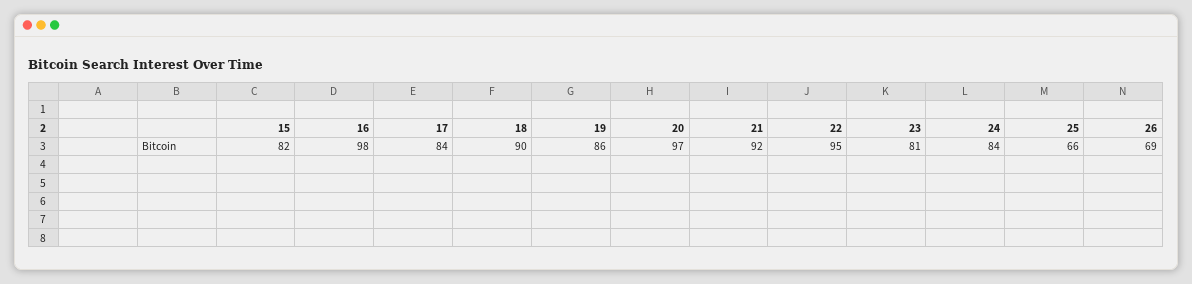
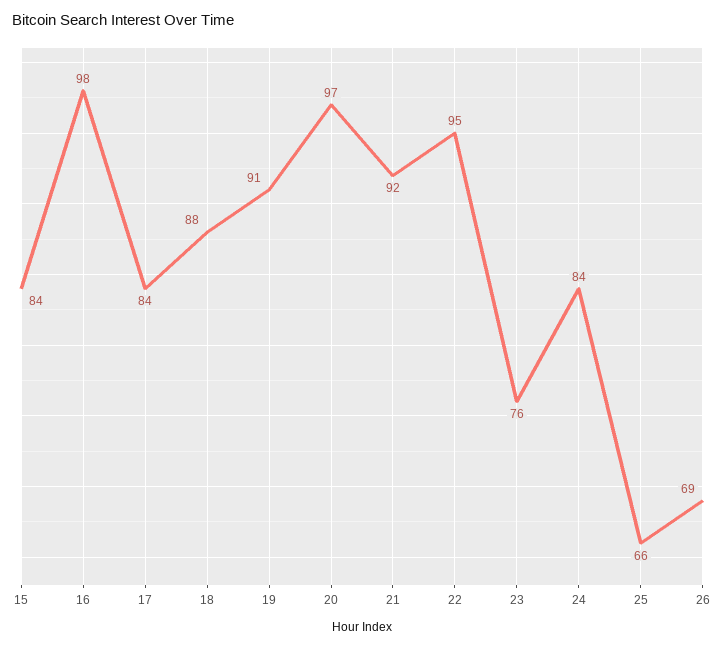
  {
-   "15": 82,
+   "15": 84,
    "16": 98,
    "17": 84,
-   "18": 90,
+   "18": 88,
-   "19": 86,
+   "19": 91,
    "20": 97,
    "21": 92,
    "22": 95,
-   "23": 81,
+   "23": 76,
    "24": 84,
    "25": 66,
    "26": 69
  }

